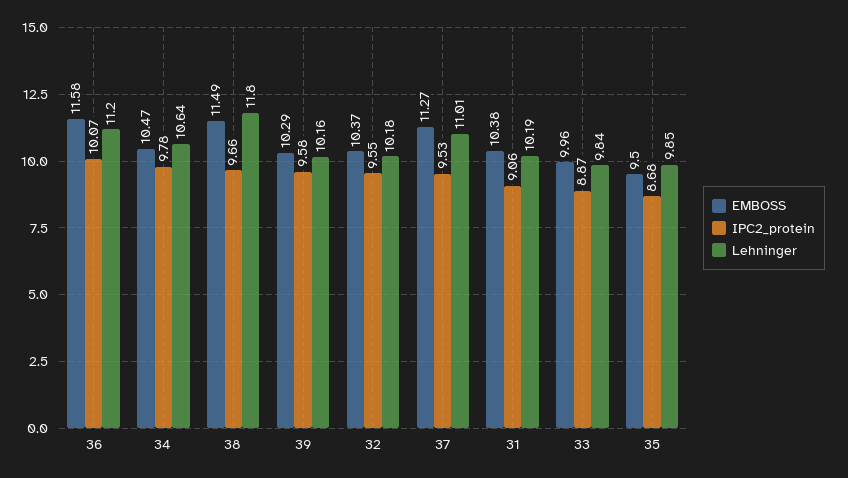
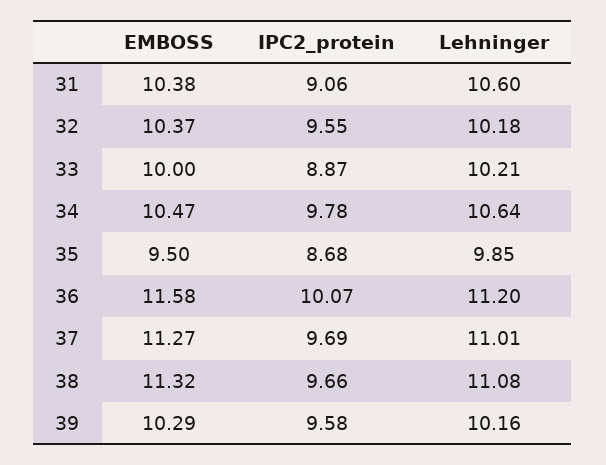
  {
    "EMBOSS": {
      "36": 11.58,
      "34": 10.47,
-     "38": 11.49,
+     "38": 11.32,
      "39": 10.29,
      "32": 10.37,
      "37": 11.27,
      "31": 10.38,
-     "33": 9.96,
+     "33": 10,
      "35": 9.5
    },
    "IPC2_protein": {
      "36": 10.07,
      "34": 9.78,
      "38": 9.66,
      "39": 9.58,
      "32": 9.55,
-     "37": 9.53,
+     "37": 9.69,
      "31": 9.06,
      "33": 8.87,
      "35": 8.68
    },
    "Lehninger": {
      "36": 11.2,
      "34": 10.64,
-     "38": 11.8,
+     "38": 11.08,
      "39": 10.16,
      "32": 10.18,
      "37": 11.01,
-     "31": 10.19,
+     "31": 10.6,
-     "33": 9.84,
+     "33": 10.21,
      "35": 9.85
    }
  }

